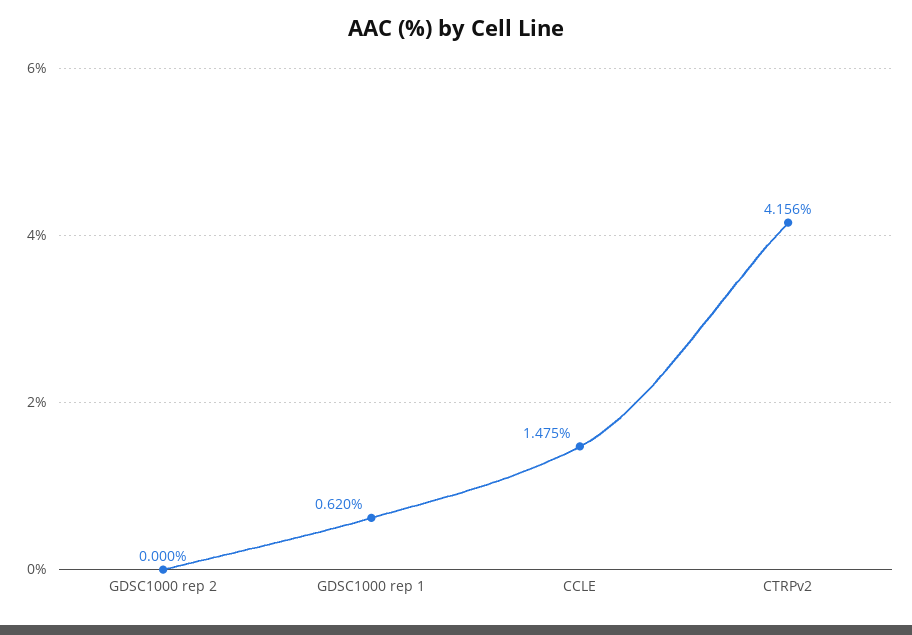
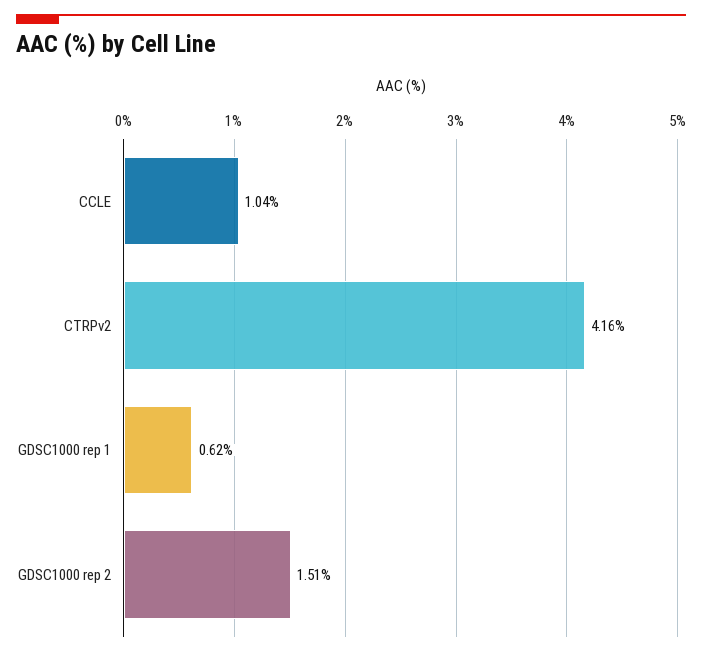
  {
-   "GDSC1000 rep 2": 0,
+   "GDSC1000 rep 2": 1.51,
    "GDSC1000 rep 1": 0.62,
-   "CCLE": 1.475,
+   "CCLE": 1.04,
    "CTRPv2": 4.156
  }

